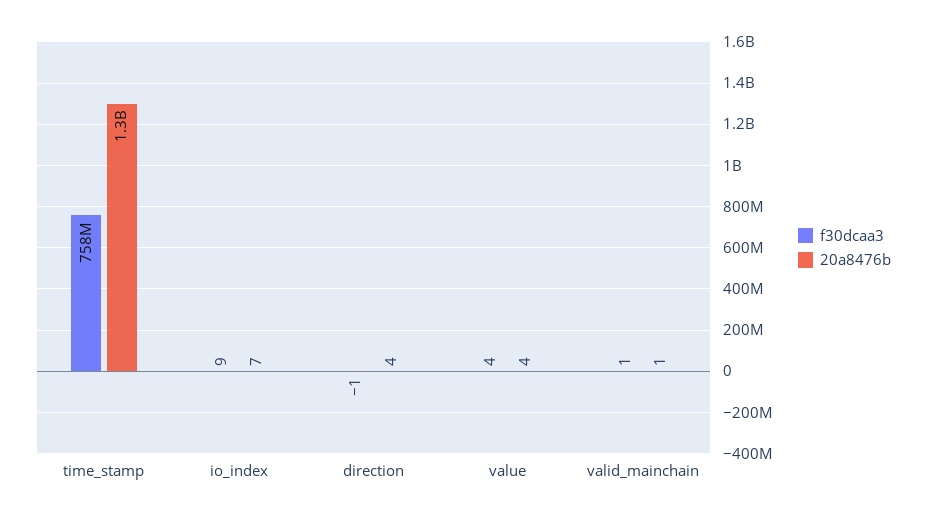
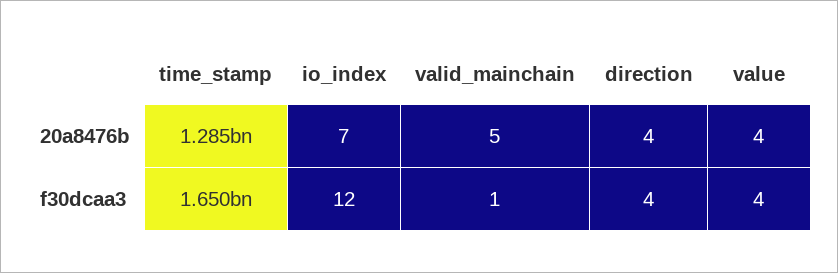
  {
    "f30dcaa3": {
-     "time_stamp": 758000000,
+     "time_stamp": 1650000000,
-     "io_index": 9,
+     "io_index": 12,
-     "direction": -1,
+     "direction": 4,
      "value": 4,
      "valid_mainchain": 1
    },
    "20a8476b": {
      "time_stamp": 1285000000,
      "io_index": 7,
      "direction": 4,
      "value": 4,
-     "valid_mainchain": 1
+     "valid_mainchain": 5
    }
  }

